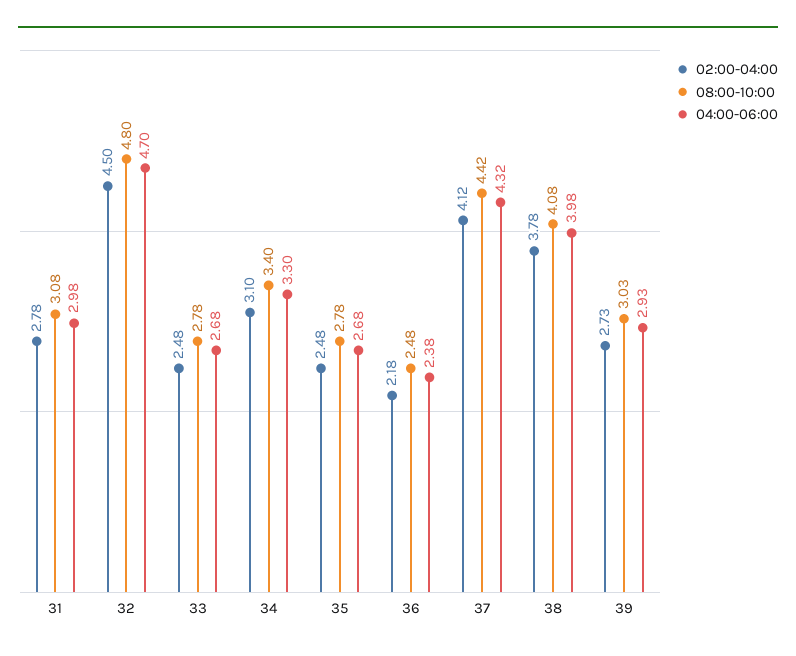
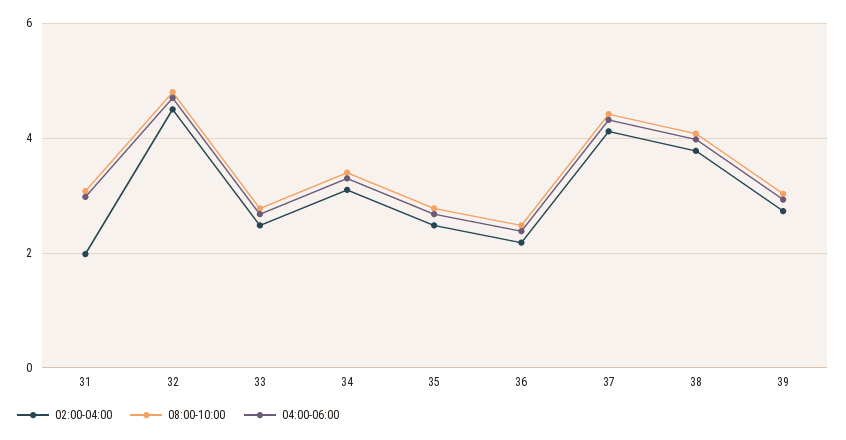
  {
    "02:00-04:00": {
-     "31": 2.78,
+     "31": 2,
      "32": 4.5,
      "33": 2.48,
      "34": 3.1,
      "35": 2.48,
      "36": 2.18,
      "37": 4.12,
      "38": 3.78,
      "39": 2.73
    },
    "08:00-10:00": {
      "31": 3.08,
      "32": 4.8,
      "33": 2.78,
      "34": 3.4,
      "35": 2.78,
      "36": 2.48,
      "37": 4.42,
      "38": 4.08,
      "39": 3.03
    },
    "04:00-06:00": {
      "31": 2.98,
      "32": 4.7,
      "33": 2.68,
      "34": 3.3,
      "35": 2.68,
      "36": 2.38,
      "37": 4.32,
      "38": 3.98,
      "39": 2.93
    }
  }

